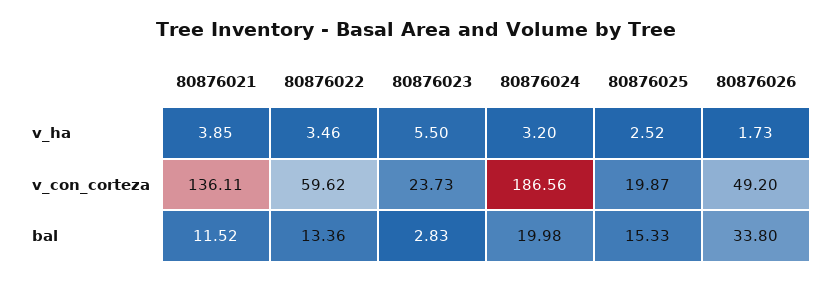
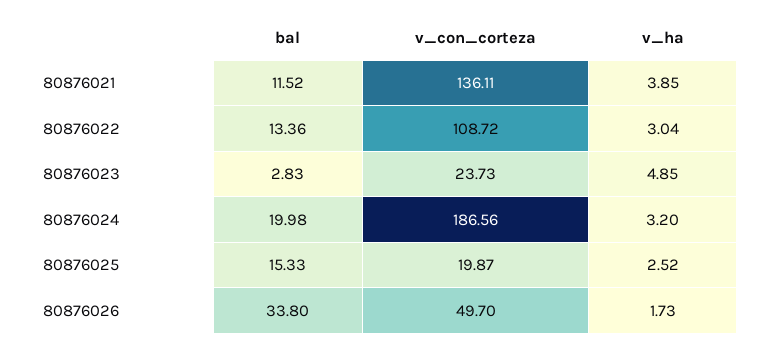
  {
    "80876021": {
      "v_ha": 3.85,
      "v_con_corteza": 136.11,
      "bal": 11.52
    },
    "80876022": {
-     "v_ha": 3.46,
+     "v_ha": 3.04,
-     "v_con_corteza": 59.62,
+     "v_con_corteza": 108.72,
      "bal": 13.36
    },
    "80876023": {
-     "v_ha": 5.5,
+     "v_ha": 4.85,
      "v_con_corteza": 23.73,
      "bal": 2.83
    },
    "80876024": {
      "v_ha": 3.2,
      "v_con_corteza": 186.56,
      "bal": 19.98
    },
    "80876025": {
      "v_ha": 2.52,
      "v_con_corteza": 19.87,
      "bal": 15.33
    },
    "80876026": {
      "v_ha": 1.73,
-     "v_con_corteza": 49.2,
+     "v_con_corteza": 49.7,
      "bal": 33.8
    }
  }

